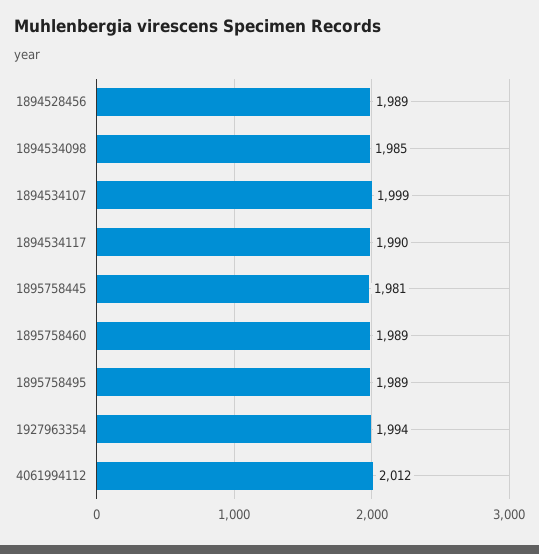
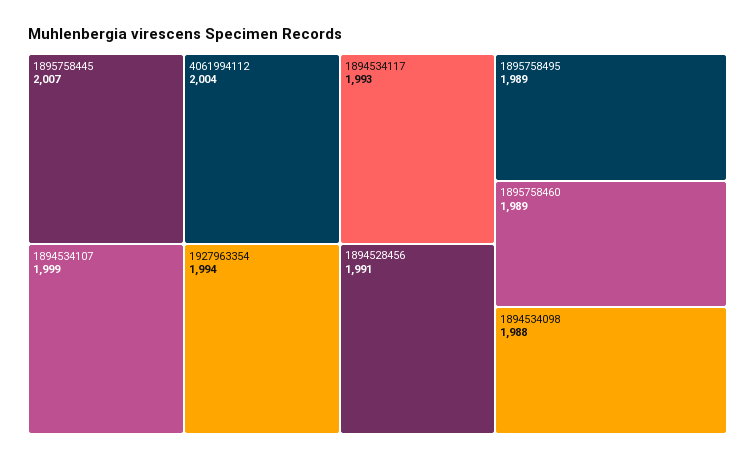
  {
-   "1894528456": 1989,
+   "1894528456": 1991,
-   "1894534098": 1985,
+   "1894534098": 1988,
    "1894534107": 1999,
-   "1894534117": 1990,
+   "1894534117": 1993,
-   "1895758445": 1981,
+   "1895758445": 2007,
    "1895758460": 1989,
    "1895758495": 1989,
    "1927963354": 1994,
-   "4061994112": 2012
+   "4061994112": 2004
  }

